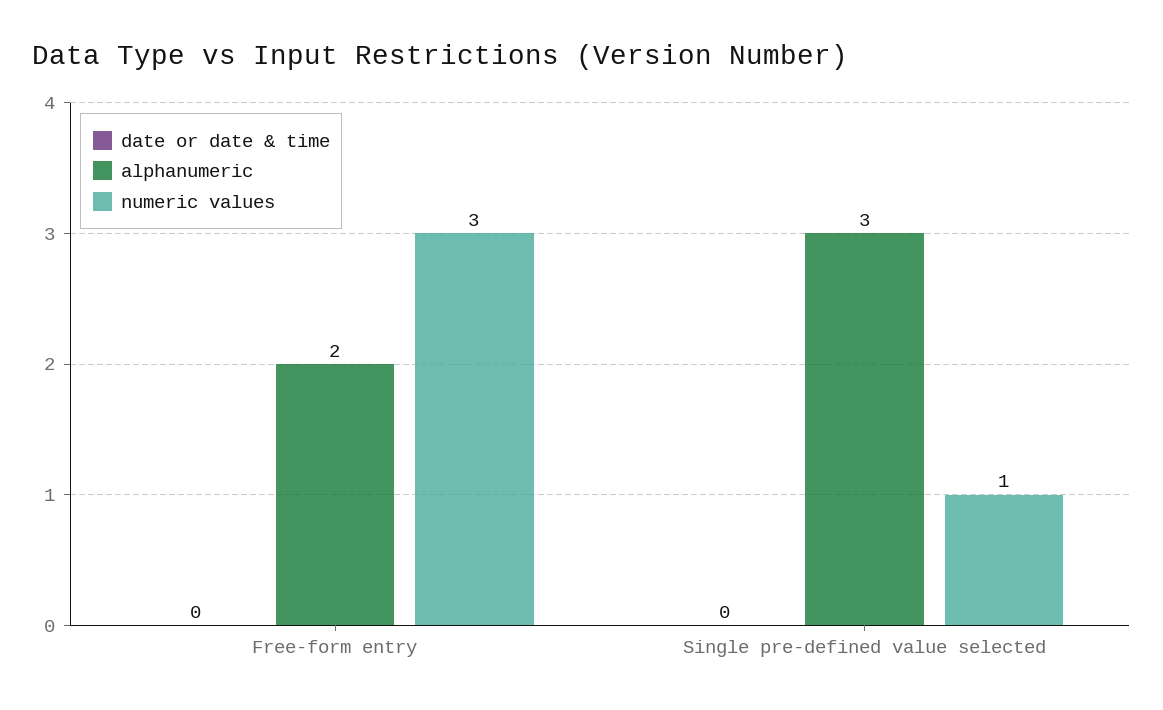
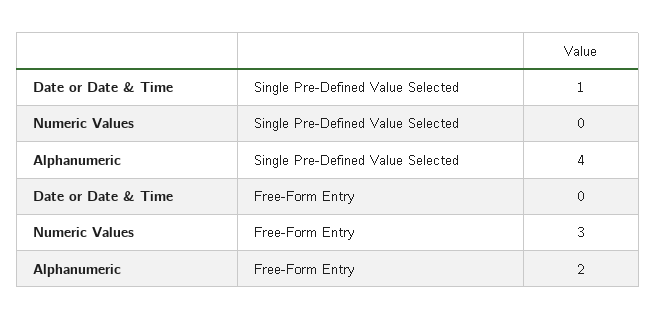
  {
    "date or date & time": {
      "Free-form entry": 0,
-     "Single pre-defined value selected": 0
+     "Single pre-defined value selected": 1
    },
    "alphanumeric": {
      "Free-form entry": 2,
-     "Single pre-defined value selected": 3
+     "Single pre-defined value selected": 4
    },
    "numeric values": {
      "Free-form entry": 3,
-     "Single pre-defined value selected": 1
+     "Single pre-defined value selected": 0
    }
  }

